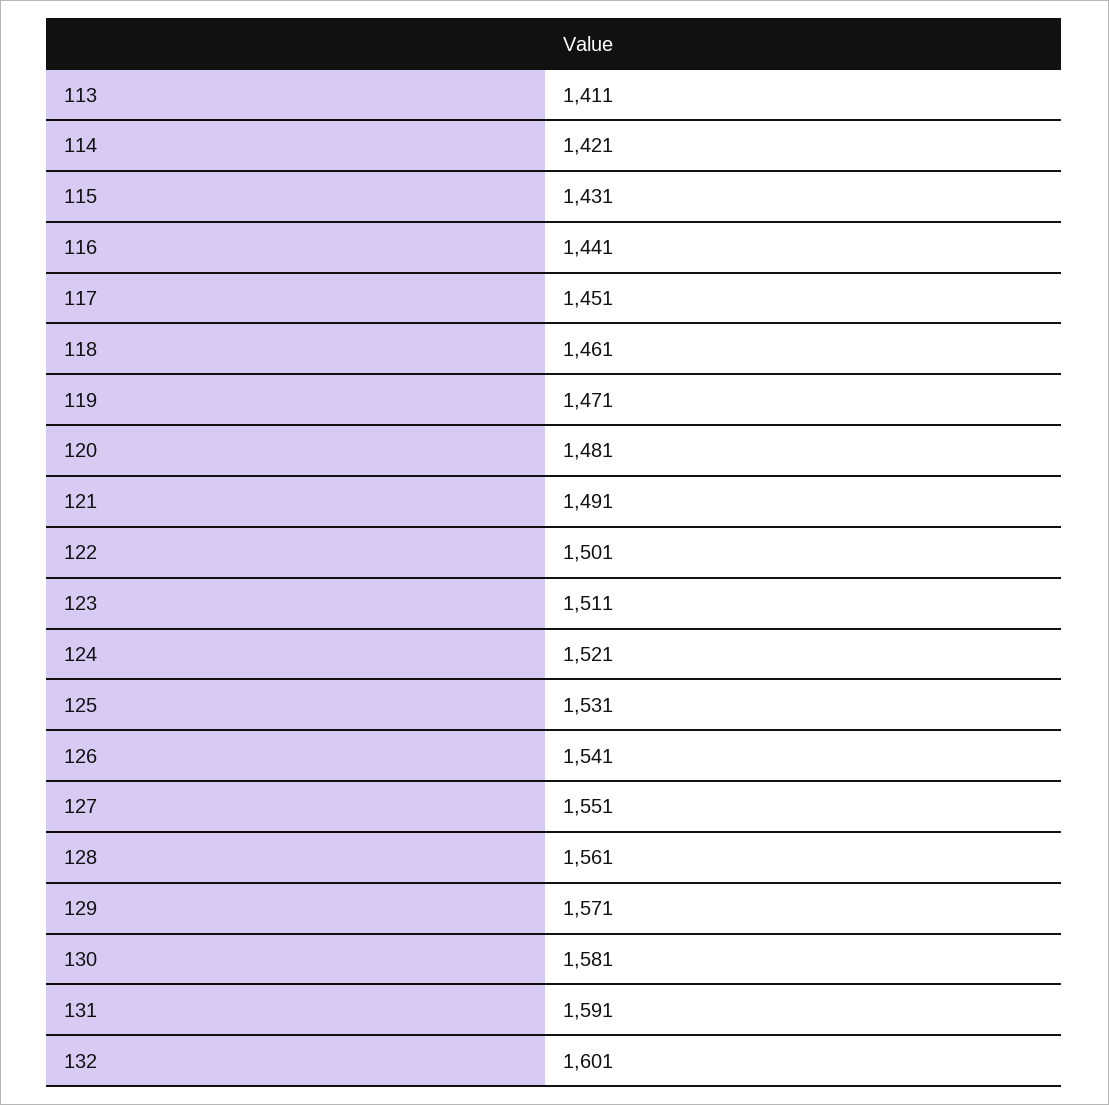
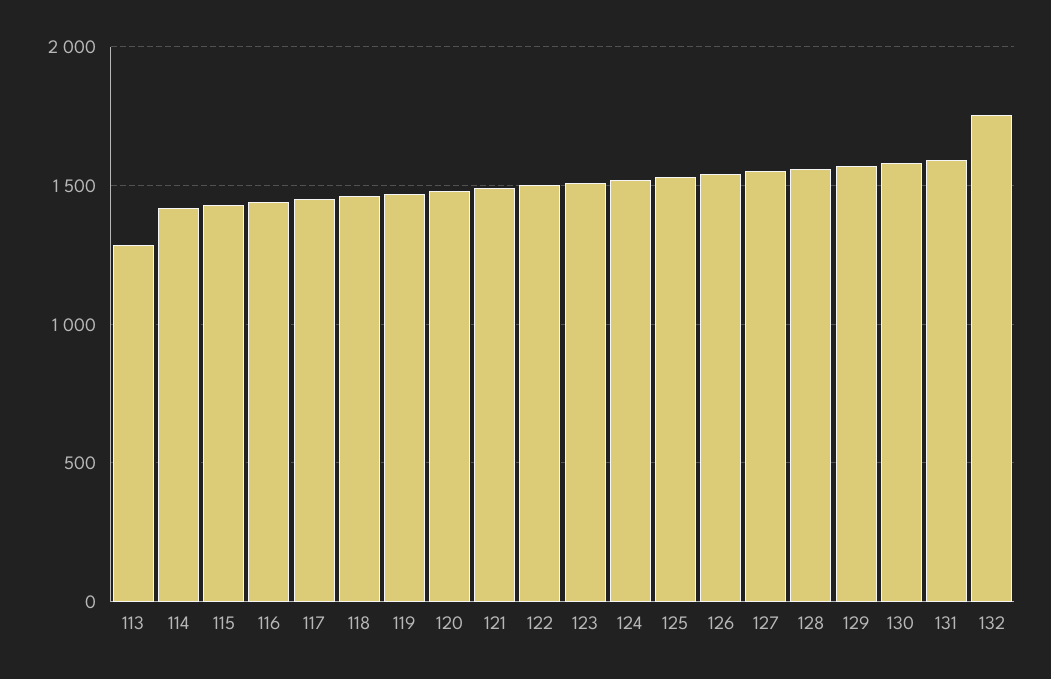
  {
-   "113": 1411,
+   "113": 1300,
    "114": 1421,
    "115": 1431,
    "116": 1441,
    "117": 1451,
    "118": 1461,
    "119": 1471,
    "120": 1481,
    "121": 1491,
    "122": 1501,
    "123": 1511,
    "124": 1521,
    "125": 1531,
    "126": 1541,
    "127": 1551,
    "128": 1561,
    "129": 1571,
    "130": 1581,
    "131": 1591,
-   "132": 1601
+   "132": 1750
  }

